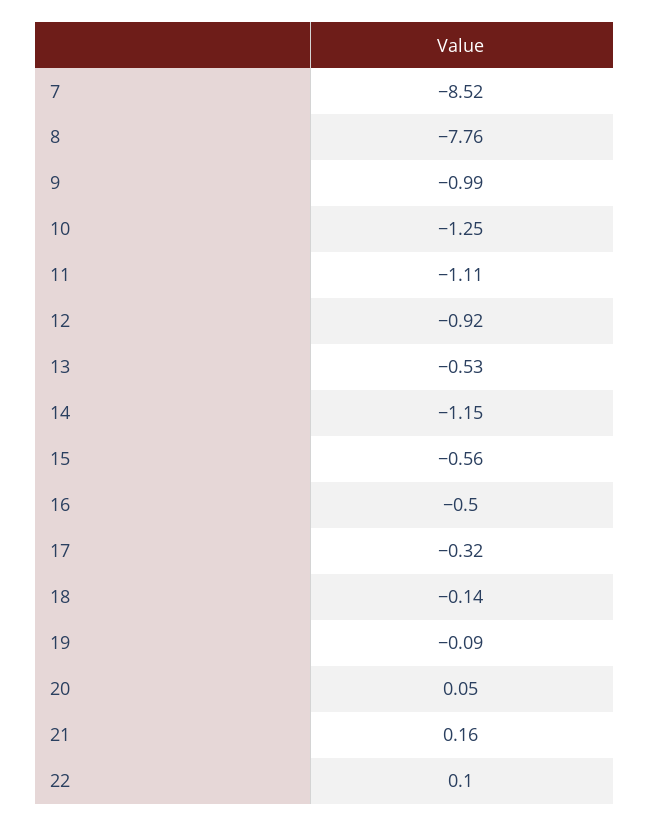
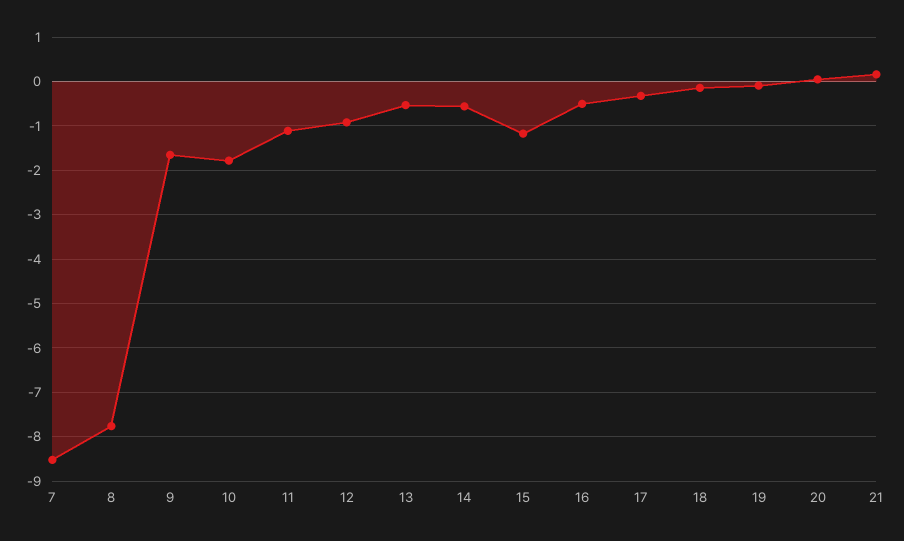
  {
    "7": -8.52,
    "8": -7.76,
-   "9": -0.99,
+   "9": -1.6,
-   "10": -1.25,
+   "10": -1.8,
    "11": -1.11,
    "12": -0.92,
    "13": -0.53,
-   "14": -1.15,
+   "14": -0.6,
-   "15": -0.56,
+   "15": -1.2,
    "16": -0.5,
    "17": -0.32,
    "18": -0.14,
    "19": -0.09,
    "20": 0.05,
-   "21": 0.16,
+   "21": 0.16
-   "22": 0.1
  }

